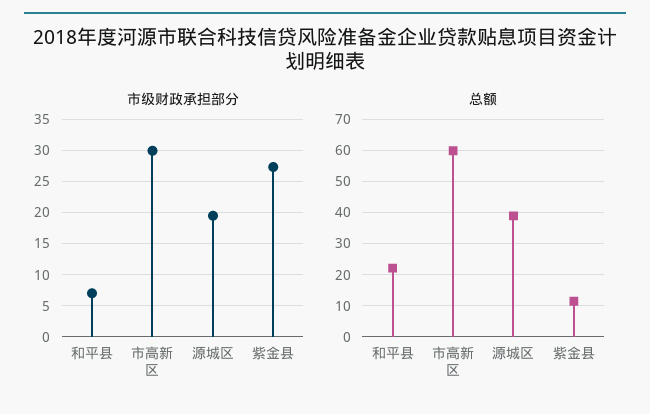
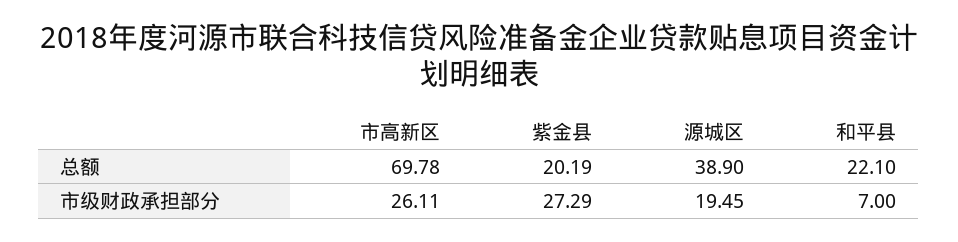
  {
    "市级财政承担部分": {
      "和平县": 7,
-     "市高新区": 30,
+     "市高新区": 26.11,
      "源城区": 19.45,
      "紫金县": 27.29
    },
    "总额": {
      "和平县": 22.1,
-     "市高新区": 60,
+     "市高新区": 69.78,
      "源城区": 38.9,
-     "紫金县": 12
+     "紫金县": 20.19
    }
  }

